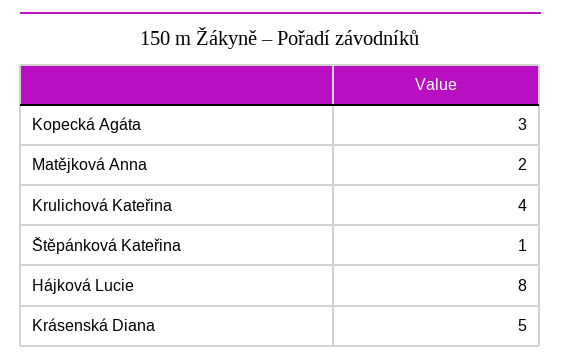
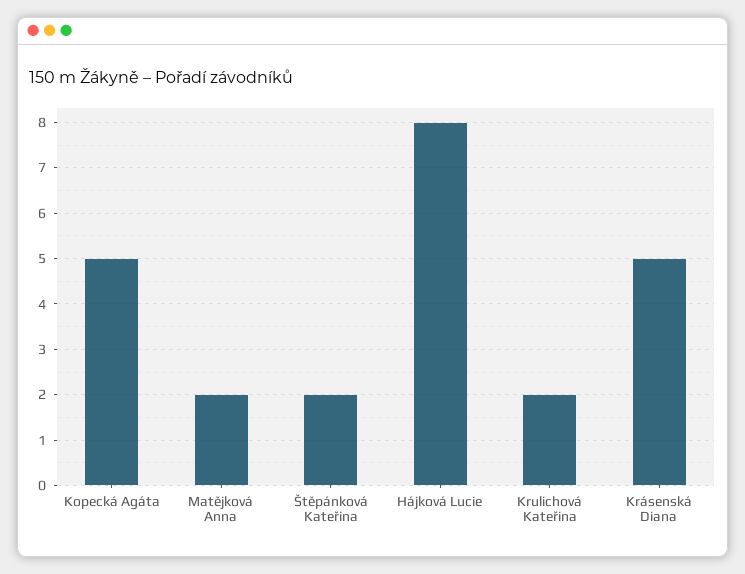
  {
-   "Kopecká Agáta": 3,
+   "Kopecká Agáta": 5,
    "Matějková Anna": 2,
-   "Krulichová Kateřina": 4,
+   "Krulichová Kateřina": 2,
-   "Štěpánková Kateřina": 1,
+   "Štěpánková Kateřina": 2,
    "Hájková Lucie": 8,
    "Krásenská Diana": 5
  }

